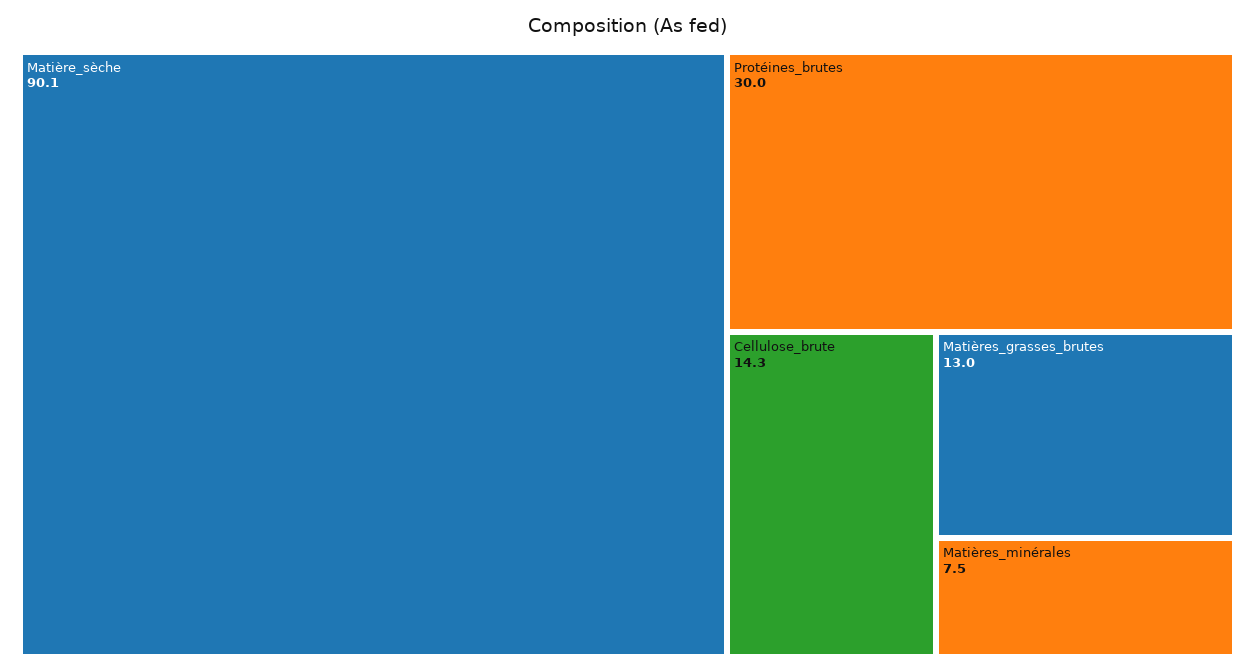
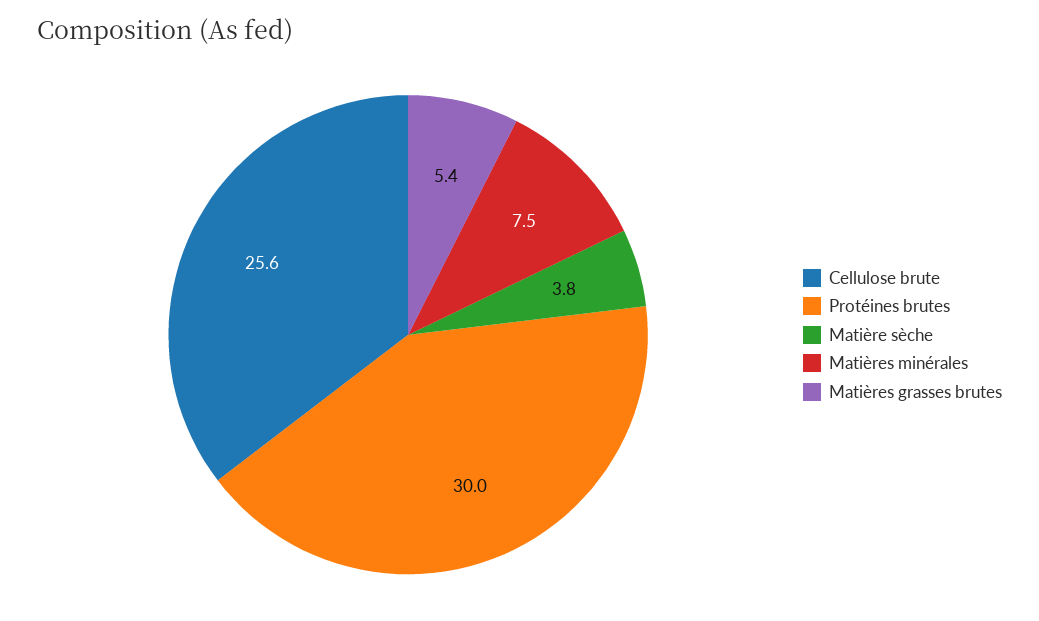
  {
-   "Matière_sèche": 90.1,
+   "Matière_sèche": 3.8,
    "Protéines_brutes": 30,
-   "Cellulose_brute": 14.3,
+   "Cellulose_brute": 25.6,
-   "Matières_grasses_brutes": 13,
+   "Matières_grasses_brutes": 5.4,
    "Matières_minérales": 7.5
  }

